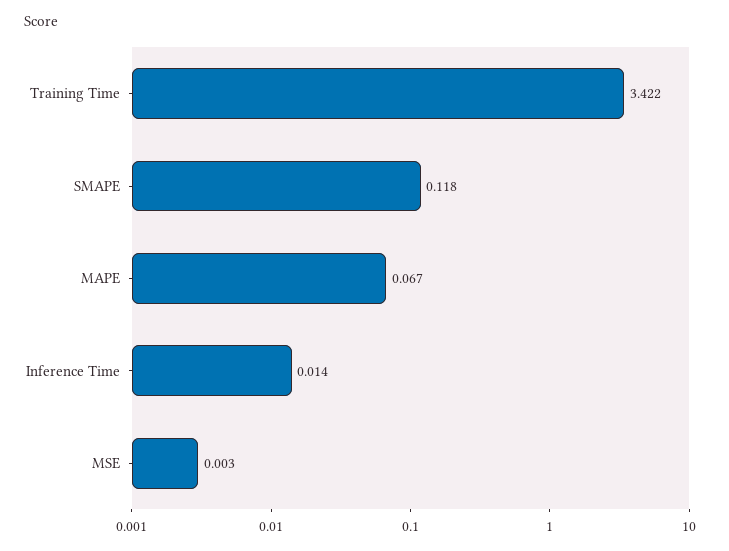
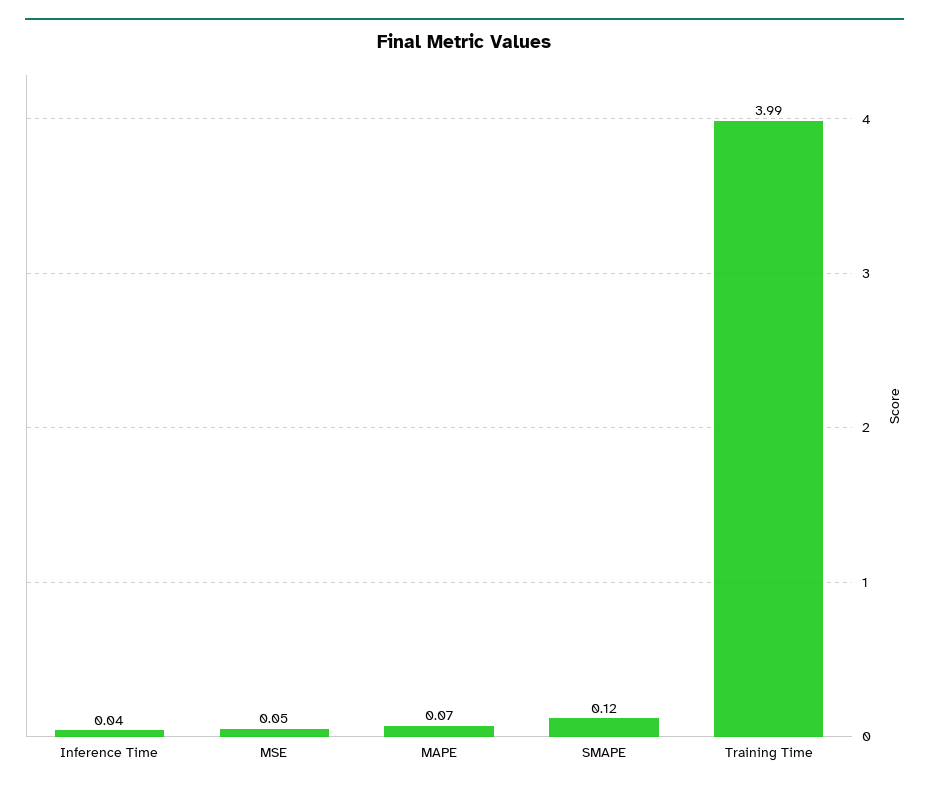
  {
-   "Training Time": 3.422,
+   "Training Time": 3.99,
    "SMAPE": 0.118,
    "MAPE": 0.067,
-   "Inference Time": 0.014,
+   "Inference Time": 0.04,
-   "MSE": 0.003
+   "MSE": 0.05
  }

